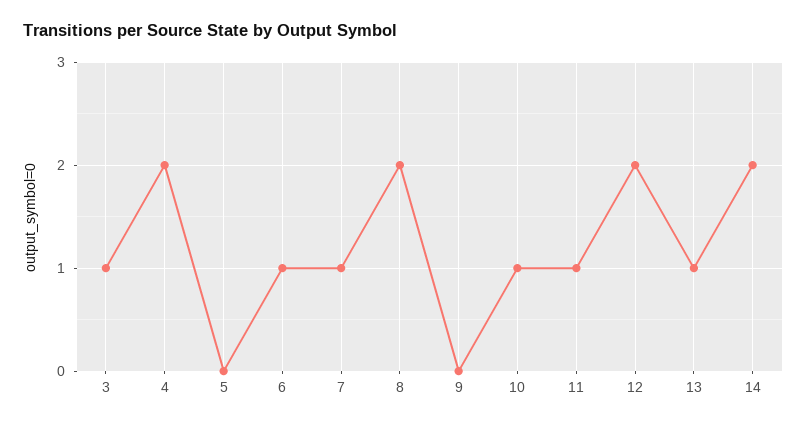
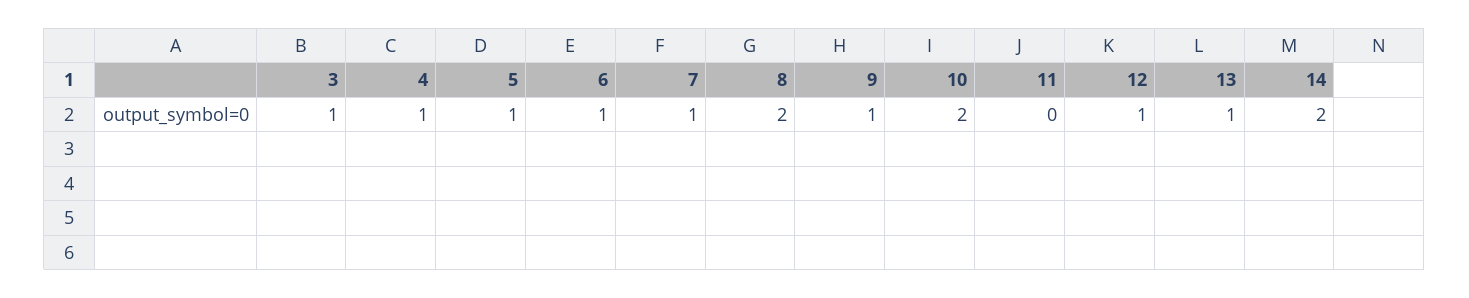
  {
    "3": 1,
-   "4": 2,
+   "4": 1,
-   "5": 0,
+   "5": 1,
    "6": 1,
    "7": 1,
    "8": 2,
-   "9": 0,
+   "9": 1,
-   "10": 1,
+   "10": 2,
-   "11": 1,
+   "11": 0,
-   "12": 2,
+   "12": 1,
    "13": 1,
    "14": 2
  }

